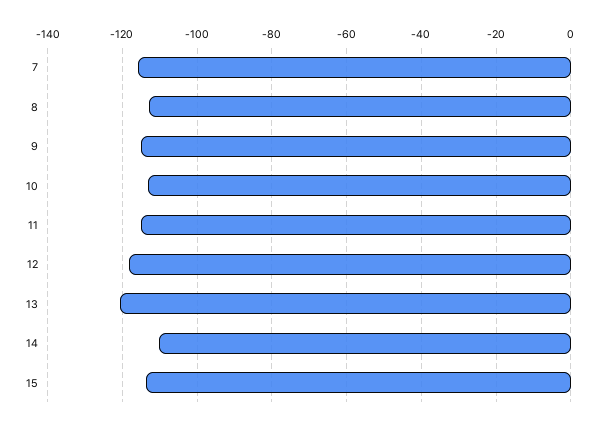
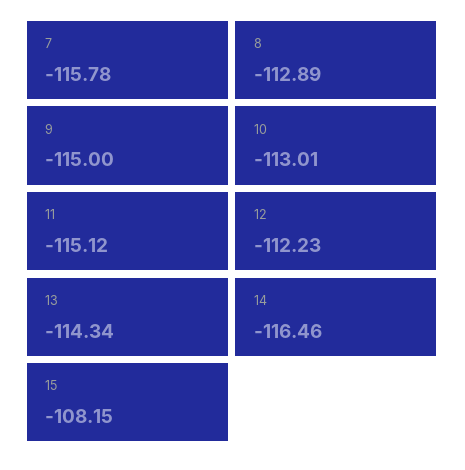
  {
    "7": -115.78,
    "8": -112.89,
    "9": -115,
    "10": -113.01,
    "11": -115.12,
-   "12": -118,
+   "12": -112.23,
-   "13": -120,
+   "13": -114.34,
-   "14": -110,
+   "14": -116.46,
-   "15": -114
+   "15": -108.15
  }

